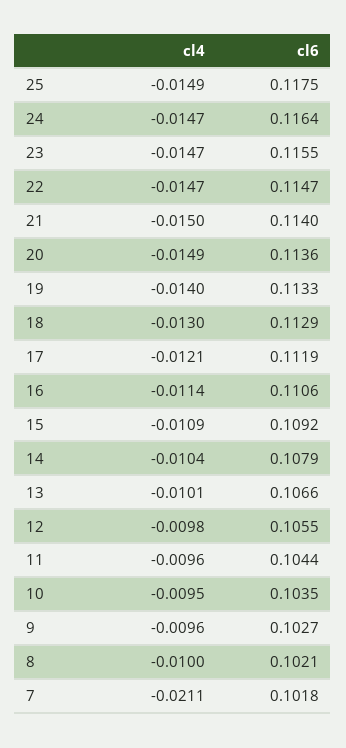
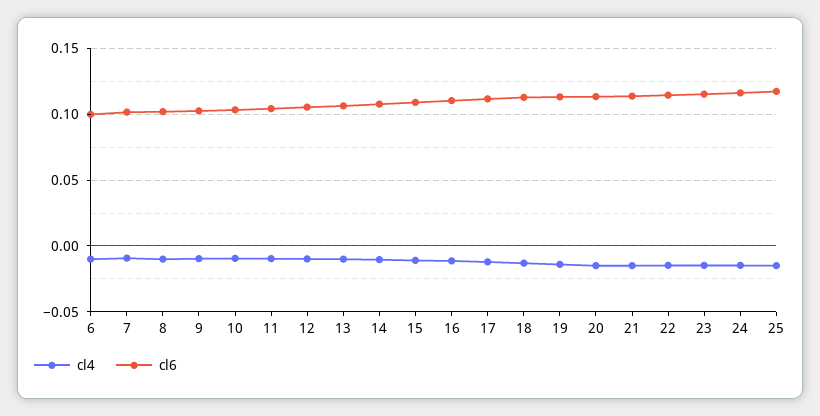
  {
    "cl4": {
      "25": -0.0149,
      "24": -0.0147,
      "23": -0.0147,
      "22": -0.0147,
      "21": -0.015,
      "20": -0.0149,
      "19": -0.014,
      "18": -0.013,
      "17": -0.0121,
      "16": -0.0114,
      "15": -0.0109,
      "14": -0.0104,
      "13": -0.0101,
      "12": -0.0098,
      "11": -0.0096,
      "10": -0.0095,
      "9": -0.0096,
      "8": -0.01,
-     "7": -0.0211
+     "7": -0.01,
+     "6": -0.01
    },
    "cl6": {
      "25": 0.1175,
      "24": 0.1164,
      "23": 0.1155,
      "22": 0.1147,
      "21": 0.114,
      "20": 0.1136,
      "19": 0.1133,
      "18": 0.1129,
      "17": 0.1119,
      "16": 0.1106,
      "15": 0.1092,
      "14": 0.1079,
      "13": 0.1066,
      "12": 0.1055,
      "11": 0.1044,
      "10": 0.1035,
      "9": 0.1027,
      "8": 0.1021,
-     "7": 0.1018
+     "7": 0.1018,
+     "6": 0.1
    }
  }

